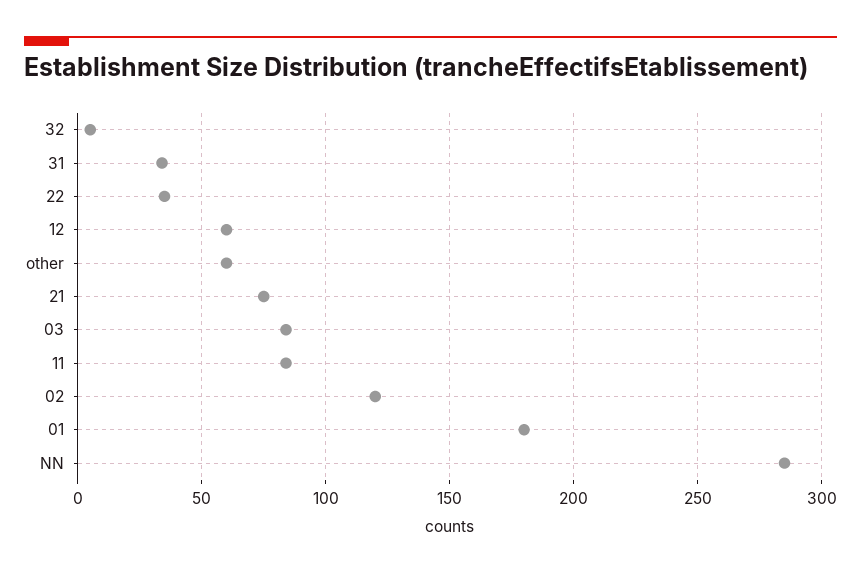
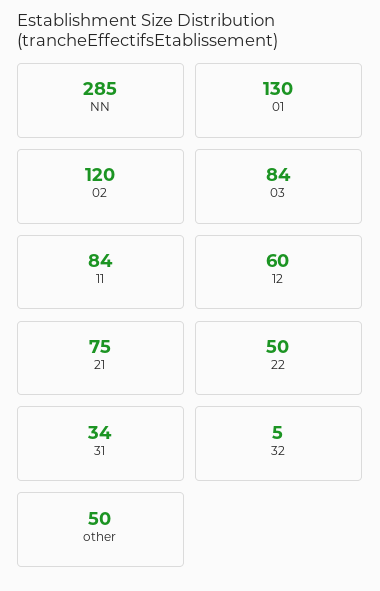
  {
    "32": 5,
    "31": 34,
-   "22": 35,
+   "22": 50,
    "12": 60,
-   "other": 60,
+   "other": 50,
    "21": 75,
    "03": 84,
    "11": 84,
    "02": 120,
-   "01": 180,
+   "01": 130,
    "NN": 285
  }

